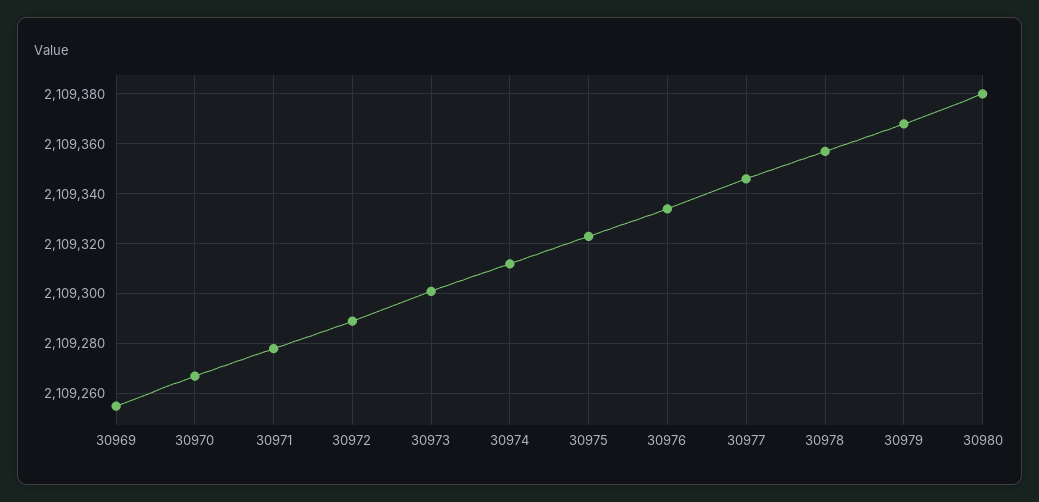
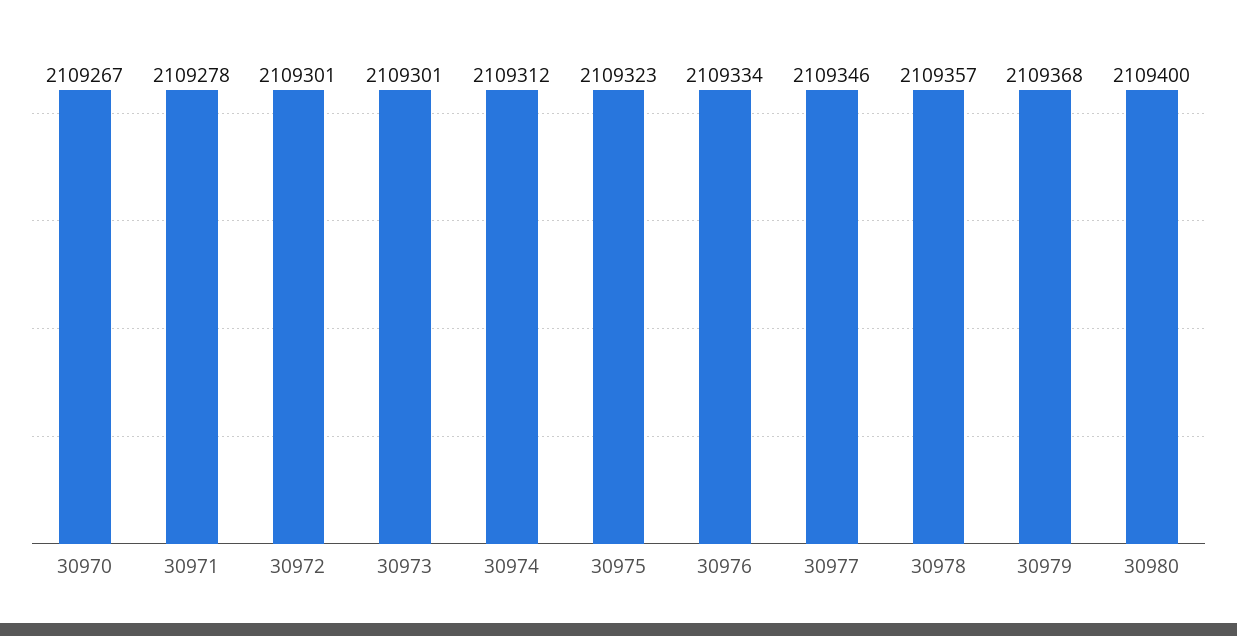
  {
-   "30969": 2109255,
    "30970": 2109267,
    "30971": 2109278,
-   "30972": 2109290,
+   "30972": 2109301,
    "30973": 2109301,
    "30974": 2109312,
    "30975": 2109323,
    "30976": 2109334,
    "30977": 2109346,
    "30978": 2109357,
    "30979": 2109368,
-   "30980": 2109380
+   "30980": 2109400
  }

